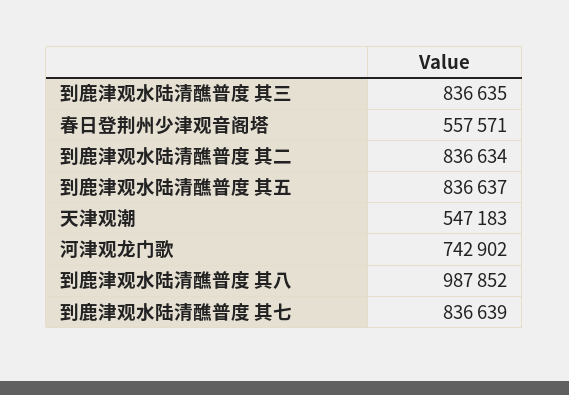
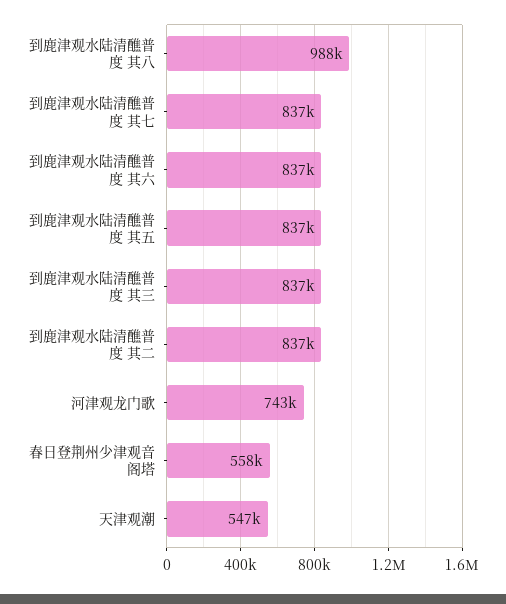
  {
    "到鹿津观水陆清醮普度 其三": 836635,
    "春日登荆州少津观音阁塔": 557571,
    "到鹿津观水陆清醮普度 其二": 836634,
    "到鹿津观水陆清醮普度 其五": 836637,
    "天津观潮": 547183,
    "河津观龙门歌": 742902,
    "到鹿津观水陆清醮普度 其八": 987852,
-   "到鹿津观水陆清醮普度 其七": 836639
+   "到鹿津观水陆清醮普度 其七": 836639,
+   "到鹿津观水陆清醮普度 其六": 837000
  }

